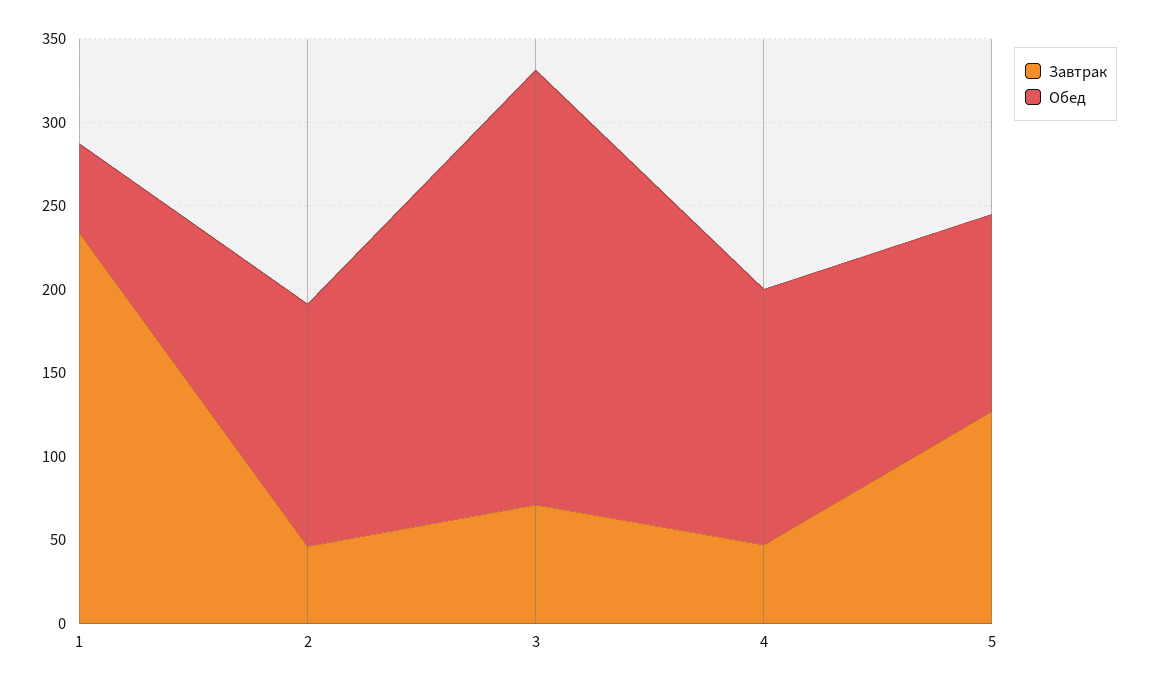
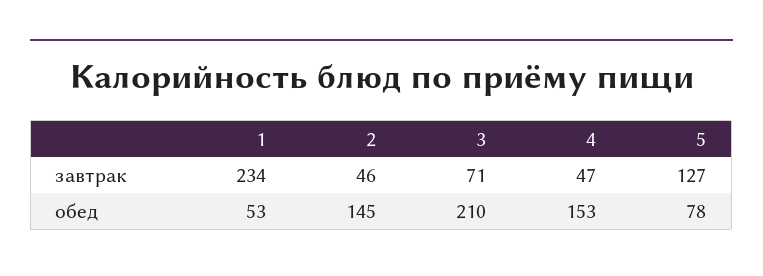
  {
    "Завтрак": {
      "1": 234,
      "2": 46,
      "3": 71,
      "4": 47,
      "5": 127
    },
    "Обед": {
      "1": 53,
      "2": 145,
-     "3": 260,
+     "3": 210,
      "4": 153,
-     "5": 120
+     "5": 78
    }
  }

